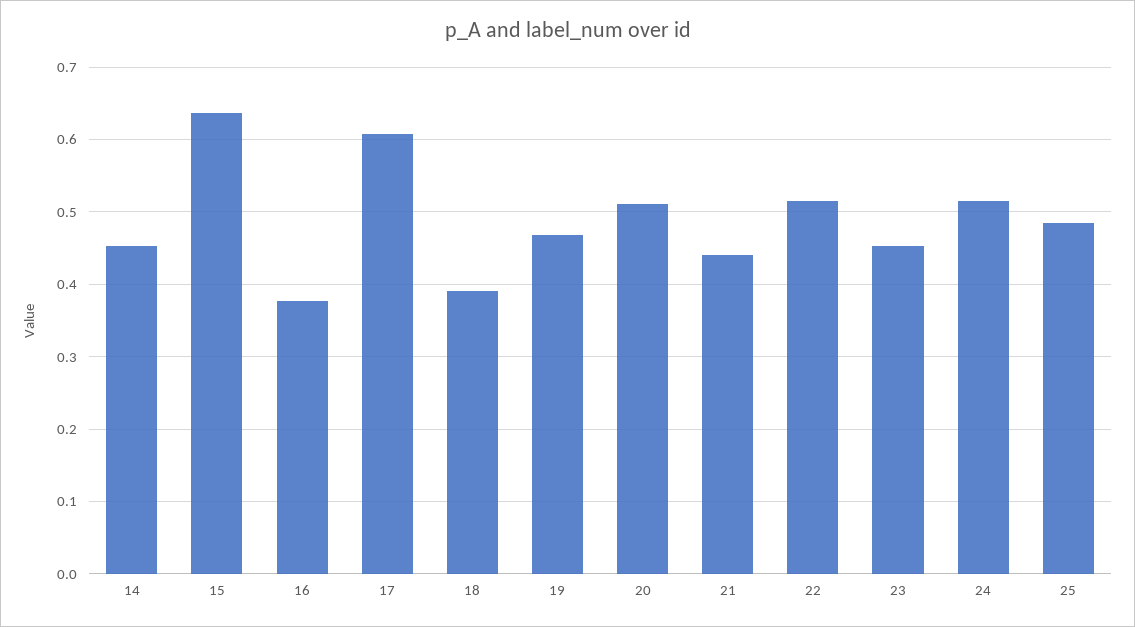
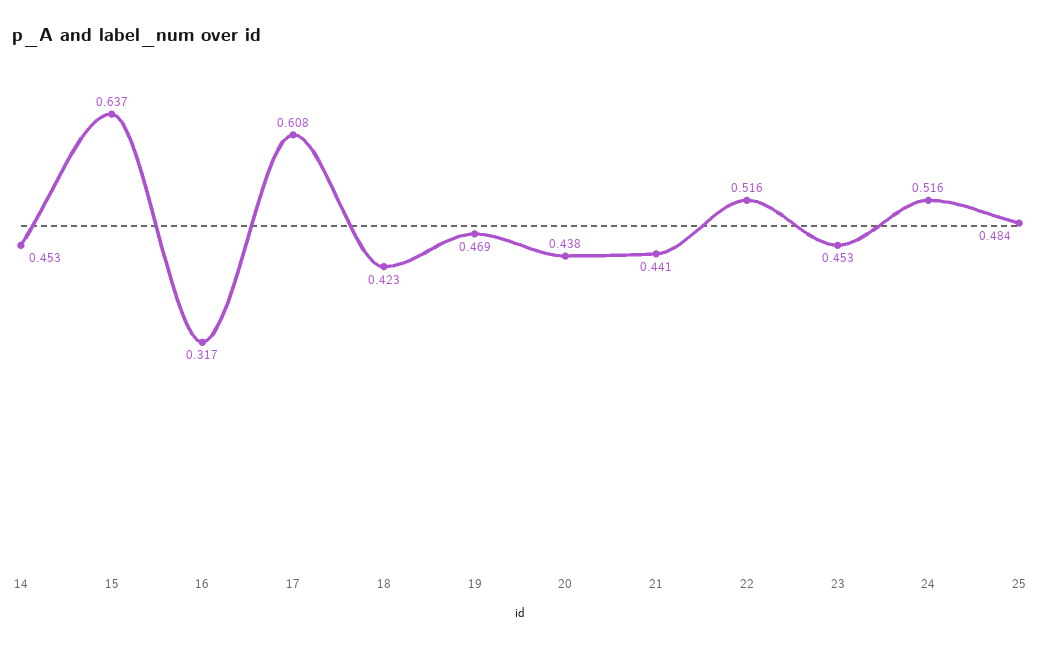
  {
    "14": 0.453,
    "15": 0.637,
-   "16": 0.38,
+   "16": 0.317,
    "17": 0.608,
-   "18": 0.39,
+   "18": 0.423,
    "19": 0.469,
-   "20": 0.51,
+   "20": 0.438,
    "21": 0.441,
    "22": 0.516,
    "23": 0.453,
    "24": 0.516,
    "25": 0.484
  }

